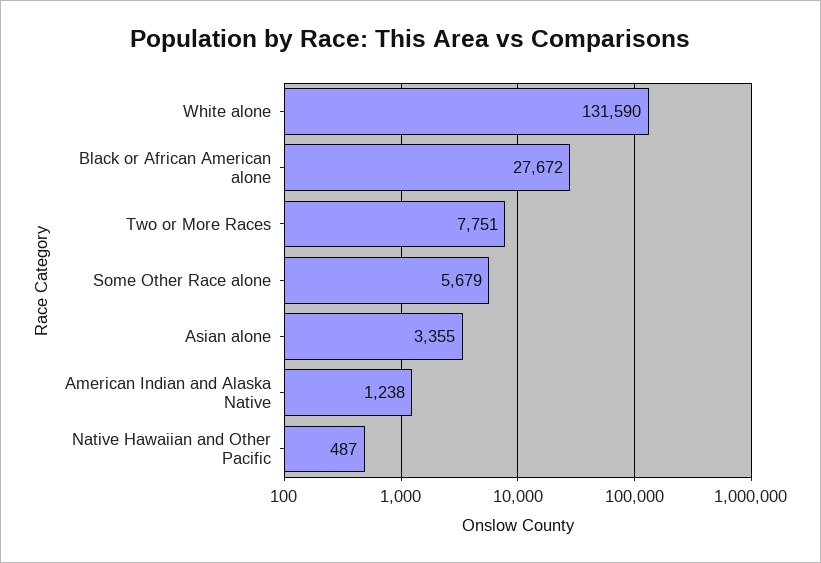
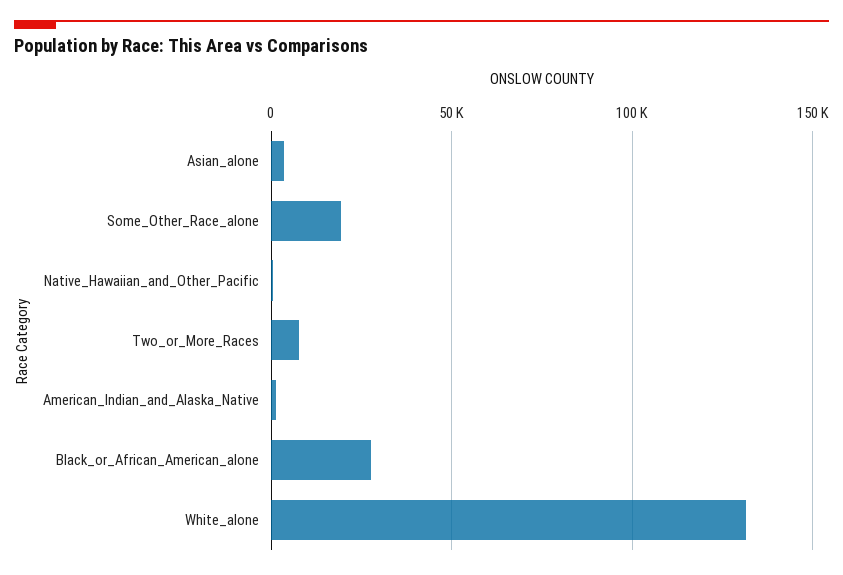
  {
    "White alone": 131590,
    "Black or African American alone": 27672,
    "Two or More Races": 7751,
-   "Some Other Race alone": 5679,
+   "Some Other Race alone": 20000,
    "Asian alone": 3355,
    "American Indian and Alaska Native": 1238,
    "Native Hawaiian and Other Pacific": 487
  }

